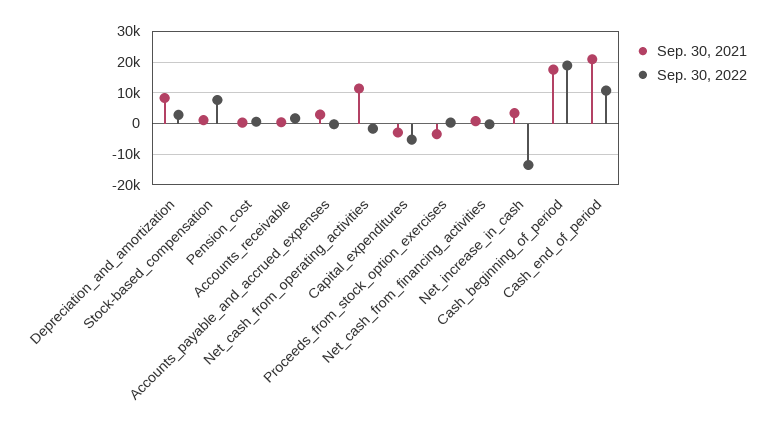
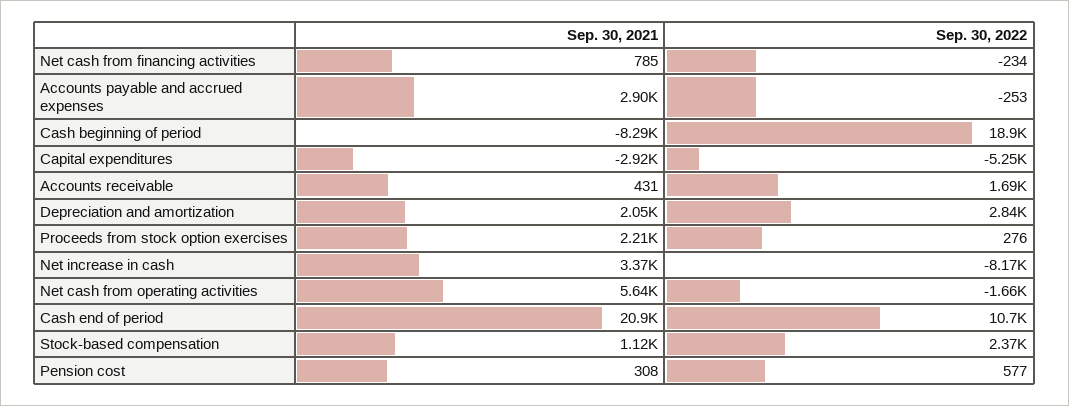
  {
    "Sep. 30, 2021": {
-     "Depreciation_and_amortization": 8000,
+     "Depreciation_and_amortization": 2050,
      "Stock-based_compensation": 1120,
      "Pension_cost": 308,
      "Accounts_receivable": 431,
      "Accounts_payable_and_accrued_expenses": 2900,
-     "Net_cash_from_operating_activities": 12000,
+     "Net_cash_from_operating_activities": 5640,
      "Capital_expenditures": -2920,
-     "Proceeds_from_stock_option_exercises": -4000,
+     "Proceeds_from_stock_option_exercises": 2210,
      "Net_cash_from_financing_activities": 785,
      "Net_increase_in_cash": 3370,
-     "Cash_beginning_of_period": 18000,
+     "Cash_beginning_of_period": -8290,
      "Cash_end_of_period": 20900
    },
    "Sep. 30, 2022": {
      "Depreciation_and_amortization": 2840,
-     "Stock-based_compensation": 8000,
+     "Stock-based_compensation": 2370,
      "Pension_cost": 577,
      "Accounts_receivable": 1690,
      "Accounts_payable_and_accrued_expenses": -253,
      "Net_cash_from_operating_activities": -1660,
      "Capital_expenditures": -5250,
      "Proceeds_from_stock_option_exercises": 276,
      "Net_cash_from_financing_activities": -234,
-     "Net_increase_in_cash": -14000,
+     "Net_increase_in_cash": -8170,
      "Cash_beginning_of_period": 18900,
      "Cash_end_of_period": 10700
    }
  }

